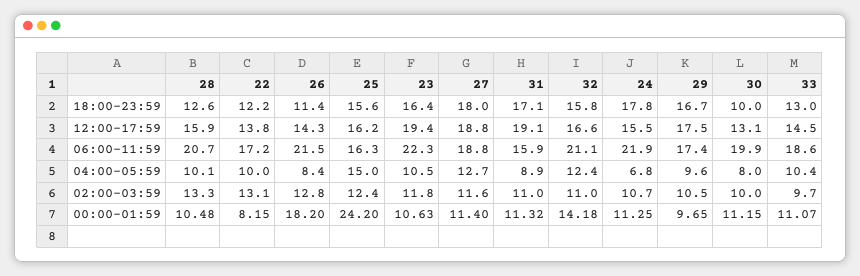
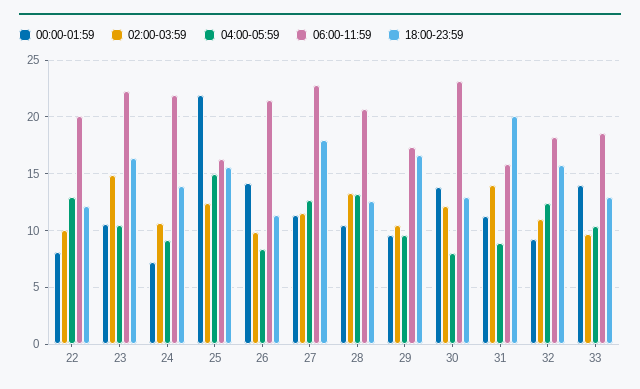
  {
    "18:00-23:59": {
      "28": 12.6,
      "22": 12.2,
      "26": 11.4,
      "25": 15.6,
      "23": 16.4,
      "27": 18,
-     "31": 17.1,
+     "31": 20,
      "32": 15.8,
-     "24": 17.8,
+     "24": 14,
      "29": 16.7,
-     "30": 10,
+     "30": 13,
      "33": 13
    },
-   "12:00-17:59": {
-     "28": 15.9,
-     "22": 13.8,
-     "26": 14.3,
-     "25": 16.2,
-     "23": 19.4,
-     "27": 18.8,
-     "31": 19.1,
-     "32": 16.6,
-     "24": 15.5,
-     "29": 17.5,
-     "30": 13.1,
-     "33": 14.5
-   },
    "06:00-11:59": {
      "28": 20.7,
-     "22": 17.2,
+     "22": 20,
      "26": 21.5,
      "25": 16.3,
      "23": 22.3,
-     "27": 18.8,
+     "27": 23,
      "31": 15.9,
-     "32": 21.1,
+     "32": 18,
      "24": 21.9,
      "29": 17.4,
-     "30": 19.9,
+     "30": 23,
      "33": 18.6
    },
    "04:00-05:59": {
-     "28": 10.1,
+     "28": 13,
-     "22": 10,
+     "22": 13,
      "26": 8.4,
      "25": 15,
      "23": 10.5,
      "27": 12.7,
      "31": 8.9,
      "32": 12.4,
-     "24": 6.8,
+     "24": 9,
      "29": 9.6,
      "30": 8,
      "33": 10.4
    },
    "02:00-03:59": {
      "28": 13.3,
-     "22": 13.1,
+     "22": 10,
-     "26": 12.8,
+     "26": 10,
      "25": 12.4,
-     "23": 11.8,
+     "23": 15,
      "27": 11.6,
-     "31": 11,
+     "31": 14,
      "32": 11,
      "24": 10.7,
      "29": 10.5,
-     "30": 10,
+     "30": 12,
      "33": 9.7
    },
    "00:00-01:59": {
      "28": 10.48,
      "22": 8.15,
-     "26": 18.2,
+     "26": 14,
-     "25": 24.2,
+     "25": 22,
      "23": 10.63,
      "27": 11.4,
      "31": 11.32,
-     "32": 14.18,
+     "32": 9,
-     "24": 11.25,
+     "24": 7,
      "29": 9.65,
-     "30": 11.15,
+     "30": 14,
-     "33": 11.07
+     "33": 14
    }
  }

